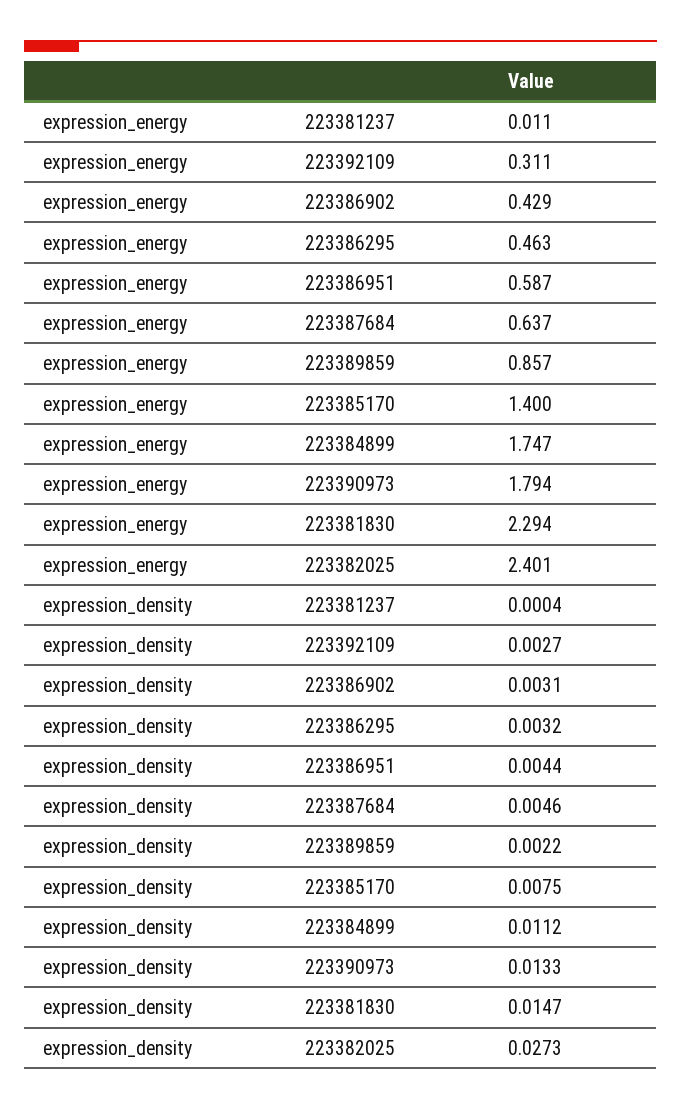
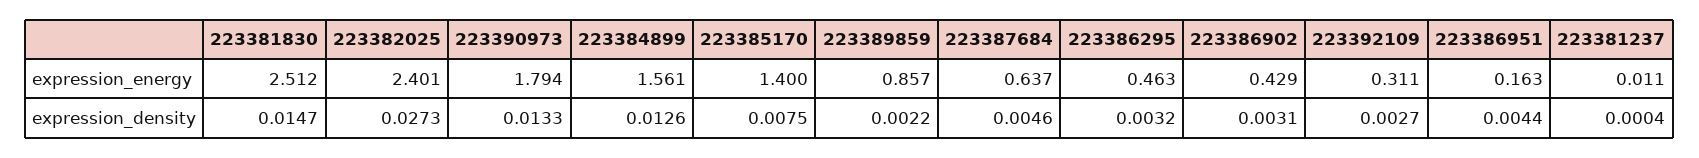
  {
    "expression_energy": {
      "223381237": 0.011,
      "223392109": 0.311,
      "223386902": 0.429,
      "223386295": 0.463,
-     "223386951": 0.587,
+     "223386951": 0.163,
      "223387684": 0.637,
      "223389859": 0.857,
      "223385170": 1.4,
-     "223384899": 1.747,
+     "223384899": 1.561,
      "223390973": 1.794,
-     "223381830": 2.294,
+     "223381830": 2.512,
      "223382025": 2.401
    },
    "expression_density": {
      "223381237": 0.0004,
      "223392109": 0.0027,
      "223386902": 0.0031,
      "223386295": 0.0032,
      "223386951": 0.0044,
      "223387684": 0.0046,
      "223389859": 0.0022,
      "223385170": 0.0075,
-     "223384899": 0.0112,
+     "223384899": 0.0126,
      "223390973": 0.0133,
      "223381830": 0.0147,
      "223382025": 0.0273
    }
  }

